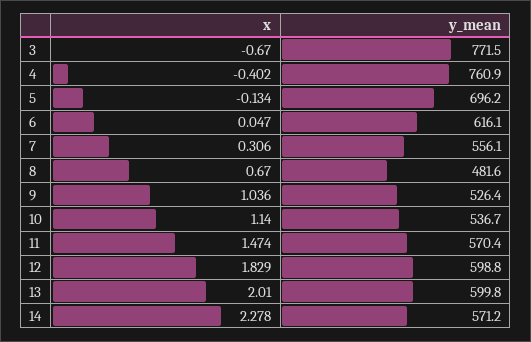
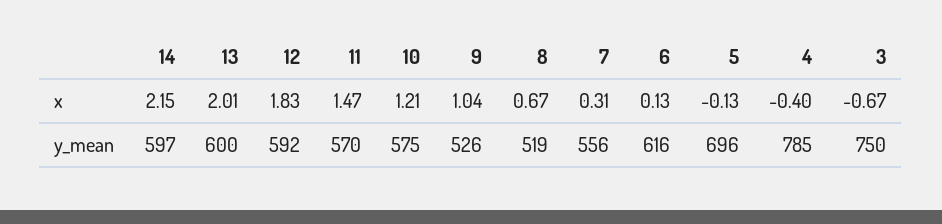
  {
    "x": {
      "3": -0.67,
      "4": -0.402,
      "5": -0.134,
-     "6": 0.047,
+     "6": 0.13,
      "7": 0.306,
      "8": 0.67,
      "9": 1.036,
-     "10": 1.14,
+     "10": 1.21,
      "11": 1.474,
      "12": 1.829,
      "13": 2.01,
-     "14": 2.278
+     "14": 2.15
    },
    "y_mean": {
-     "3": 771.5,
+     "3": 750,
-     "4": 760.9,
+     "4": 785,
      "5": 696.2,
      "6": 616.1,
      "7": 556.1,
-     "8": 481.6,
+     "8": 519,
      "9": 526.4,
-     "10": 536.7,
+     "10": 575,
      "11": 570.4,
-     "12": 598.8,
+     "12": 592,
      "13": 599.8,
-     "14": 571.2
+     "14": 597
    }
  }

